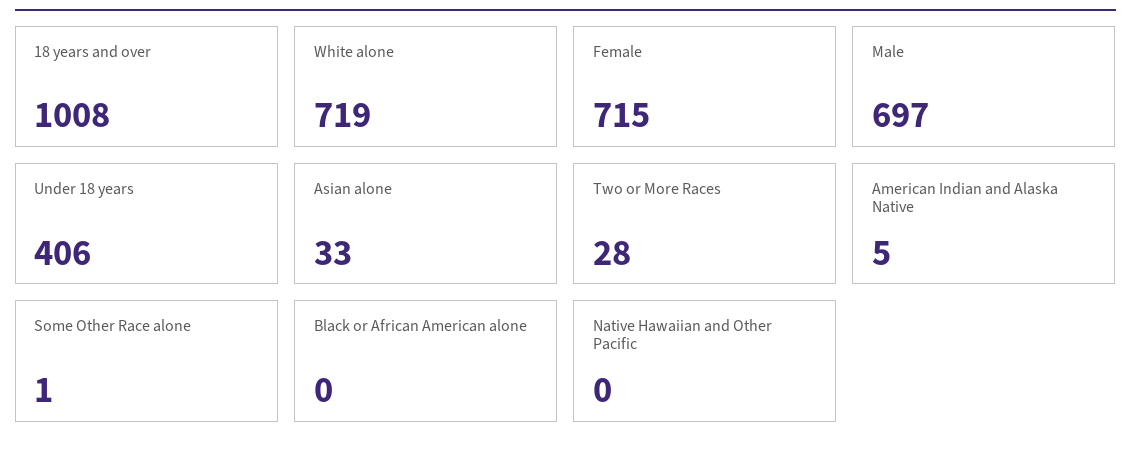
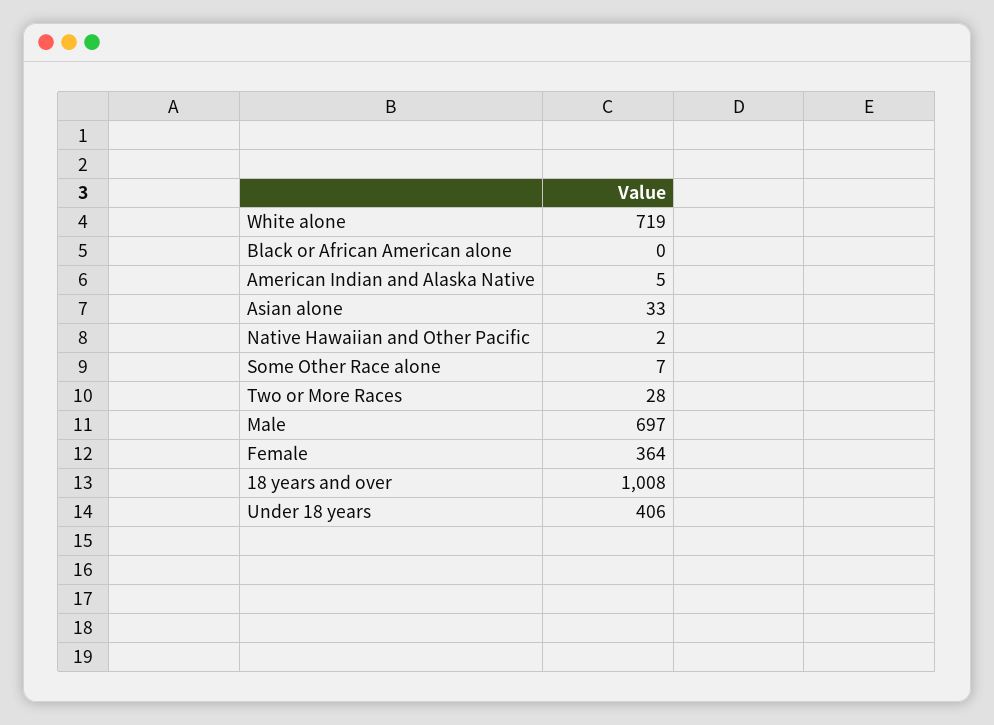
  {
    "18 years and over": 1008,
    "White alone": 719,
-   "Female": 715,
+   "Female": 364,
    "Male": 697,
    "Under 18 years": 406,
    "Asian alone": 33,
    "Two or More Races": 28,
    "American Indian and Alaska Native": 5,
-   "Some Other Race alone": 1,
+   "Some Other Race alone": 7,
    "Black or African American alone": 0,
-   "Native Hawaiian and Other Pacific": 0
+   "Native Hawaiian and Other Pacific": 2
  }

